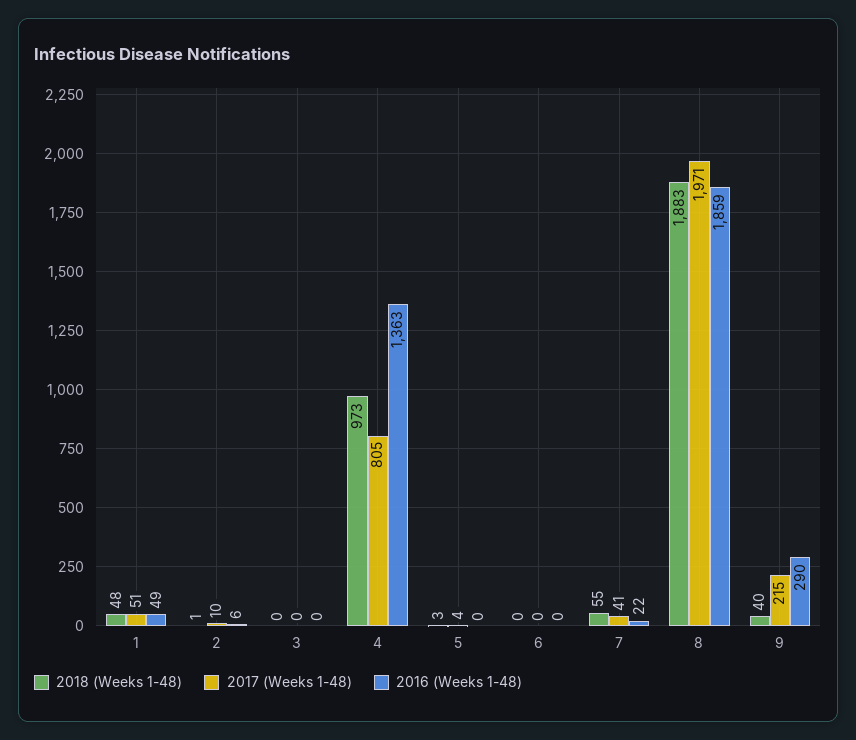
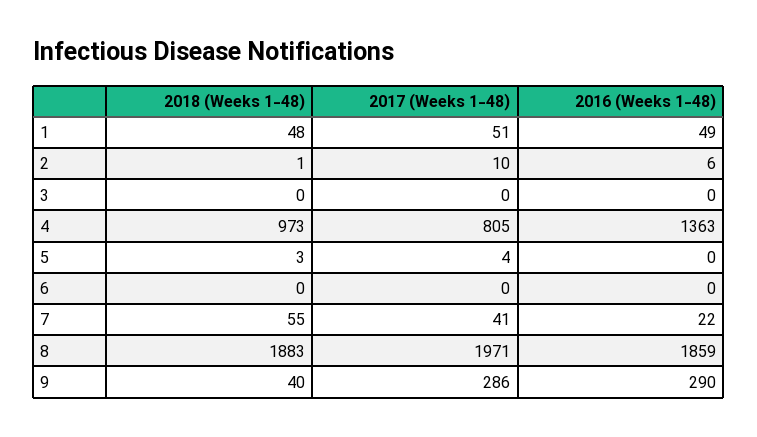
  {
    "2018 (Weeks 1-48)": {
      "1": 48,
      "2": 1,
      "3": 0,
      "4": 973,
      "5": 3,
      "6": 0,
      "7": 55,
      "8": 1883,
      "9": 40
    },
    "2017 (Weeks 1-48)": {
      "1": 51,
      "2": 10,
      "3": 0,
      "4": 805,
      "5": 4,
      "6": 0,
      "7": 41,
      "8": 1971,
-     "9": 215
+     "9": 286
    },
    "2016 (Weeks 1-48)": {
      "1": 49,
      "2": 6,
      "3": 0,
      "4": 1363,
      "5": 0,
      "6": 0,
      "7": 22,
      "8": 1859,
      "9": 290
    }
  }

